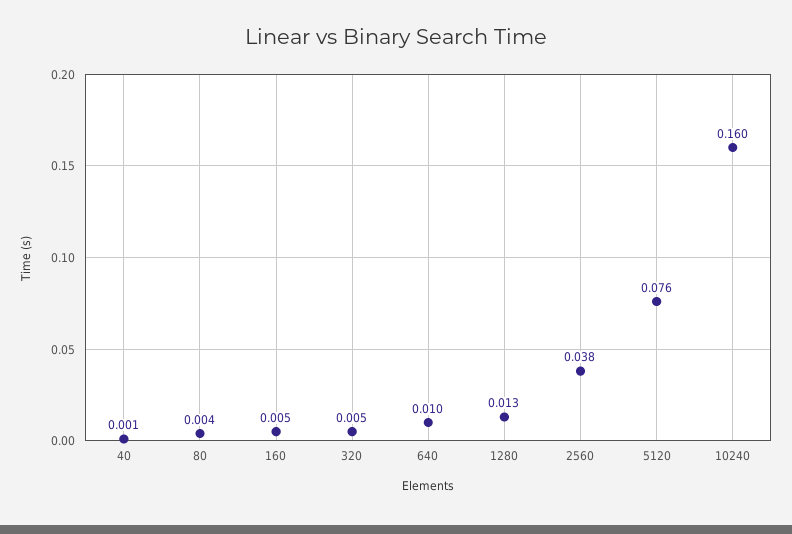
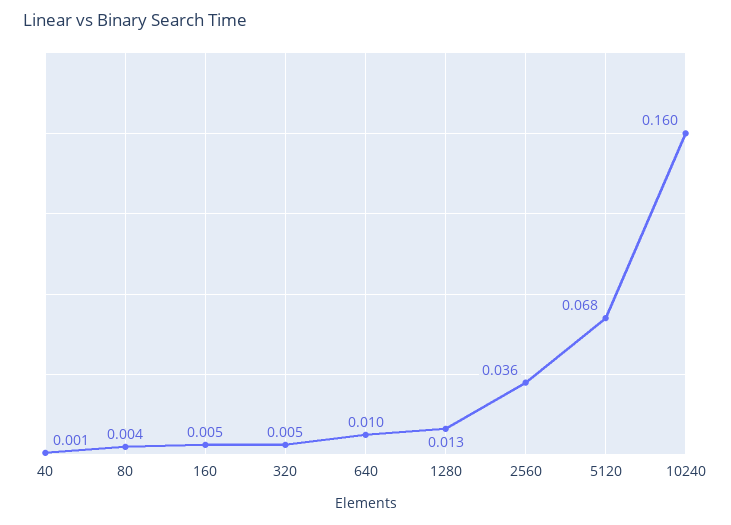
  {
    "40": 0.001,
    "80": 0.004,
    "160": 0.005,
    "320": 0.005,
    "640": 0.01,
    "1280": 0.013,
-   "2560": 0.038,
+   "2560": 0.036,
-   "5120": 0.076,
+   "5120": 0.068,
    "10240": 0.16
  }

